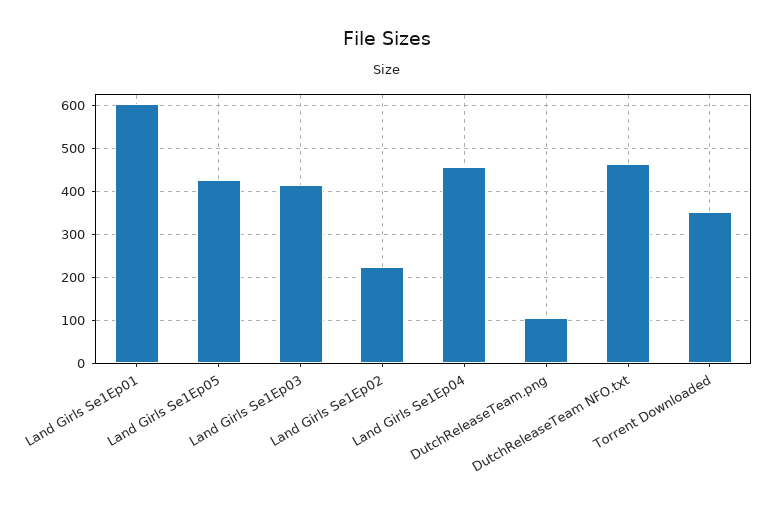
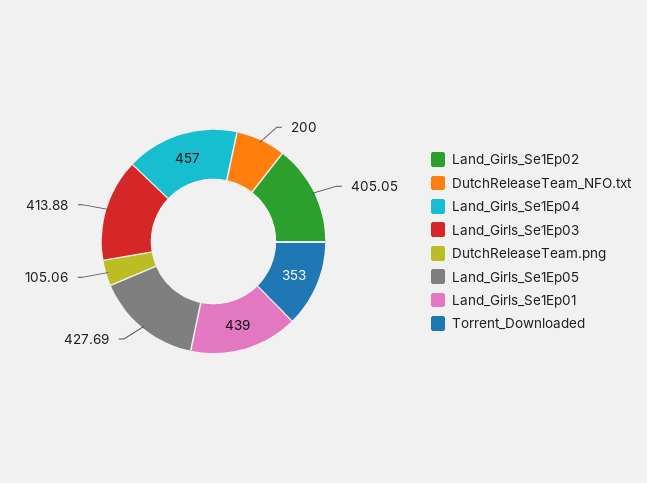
  {
-   "Land Girls Se1Ep01": 600,
+   "Land Girls Se1Ep01": 439,
    "Land Girls Se1Ep05": 427.69,
    "Land Girls Se1Ep03": 413.88,
-   "Land Girls Se1Ep02": 220,
+   "Land Girls Se1Ep02": 405.05,
    "Land Girls Se1Ep04": 457,
    "DutchReleaseTeam.png": 105.06,
-   "DutchReleaseTeam NFO.txt": 460,
+   "DutchReleaseTeam NFO.txt": 200,
    "Torrent Downloaded": 353
  }

